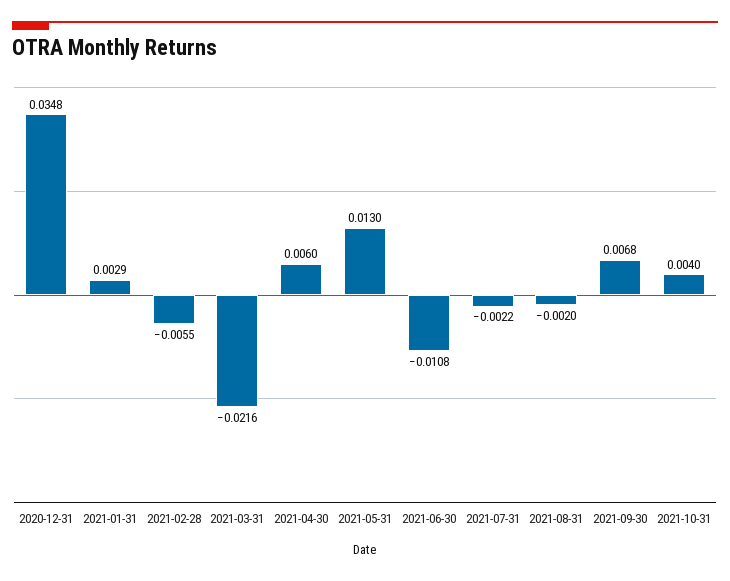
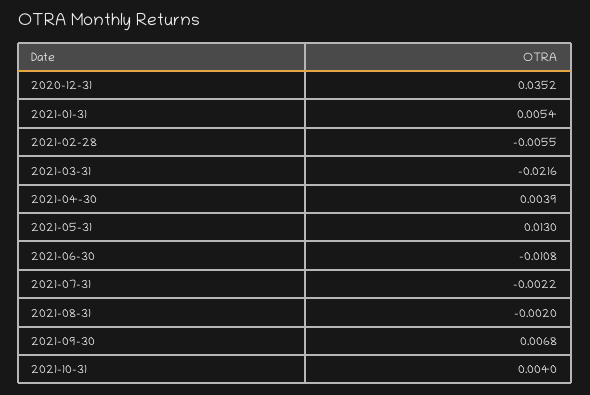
  {
-   "2020-12-31": 0.0348,
+   "2020-12-31": 0.0352,
-   "2021-01-31": 0.0029,
+   "2021-01-31": 0.0054,
    "2021-02-28": -0.0055,
    "2021-03-31": -0.0216,
-   "2021-04-30": 0.006,
+   "2021-04-30": 0.0039,
    "2021-05-31": 0.013,
    "2021-06-30": -0.0108,
    "2021-07-31": -0.0022,
    "2021-08-31": -0.002,
    "2021-09-30": 0.0068,
    "2021-10-31": 0.004
  }

